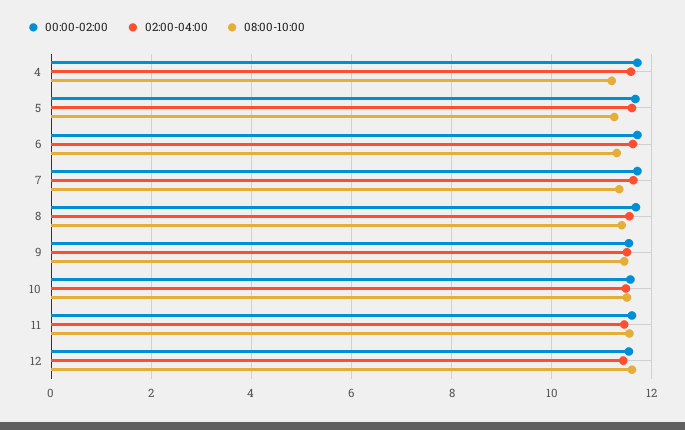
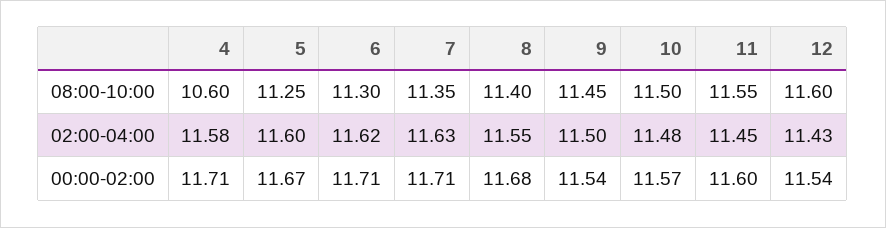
  {
    "00:00-02:00": {
      "4": 11.71,
      "5": 11.67,
      "6": 11.71,
      "7": 11.71,
      "8": 11.68,
      "9": 11.54,
      "10": 11.57,
      "11": 11.6,
      "12": 11.54
    },
    "02:00-04:00": {
      "4": 11.58,
      "5": 11.6,
      "6": 11.62,
      "7": 11.63,
      "8": 11.55,
      "9": 11.5,
      "10": 11.48,
      "11": 11.45,
      "12": 11.43
    },
    "08:00-10:00": {
-     "4": 11.2,
+     "4": 10.6,
      "5": 11.25,
      "6": 11.3,
      "7": 11.35,
      "8": 11.4,
      "9": 11.45,
      "10": 11.5,
      "11": 11.55,
      "12": 11.6
    }
  }

